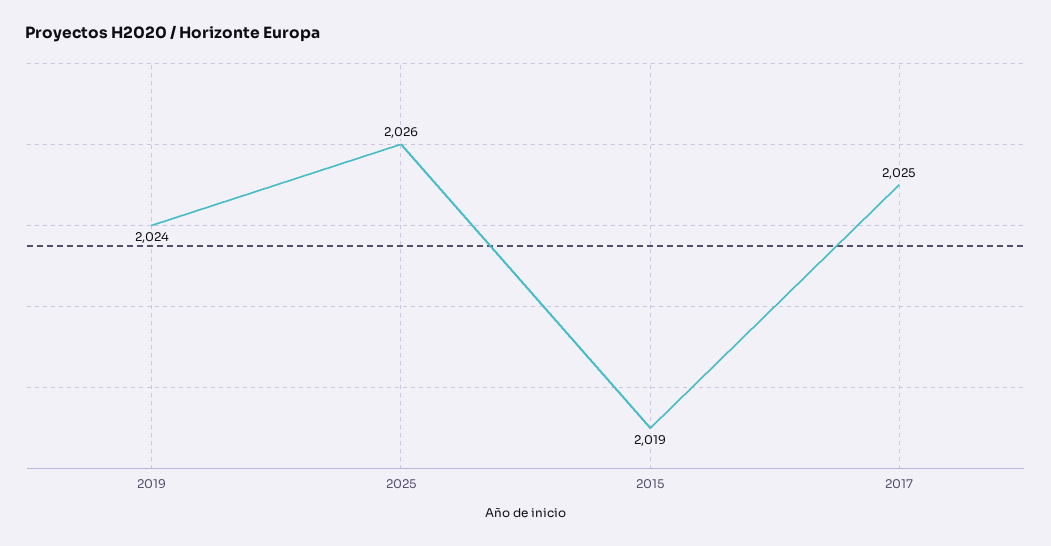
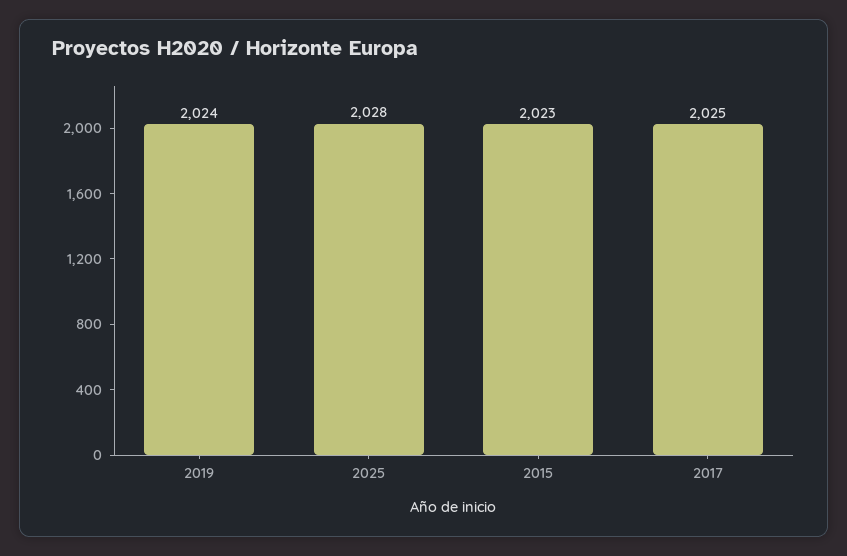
  {
    "2019": 2024,
-   "2025": 2026,
+   "2025": 2028,
-   "2015": 2019,
+   "2015": 2023,
    "2017": 2025
  }

